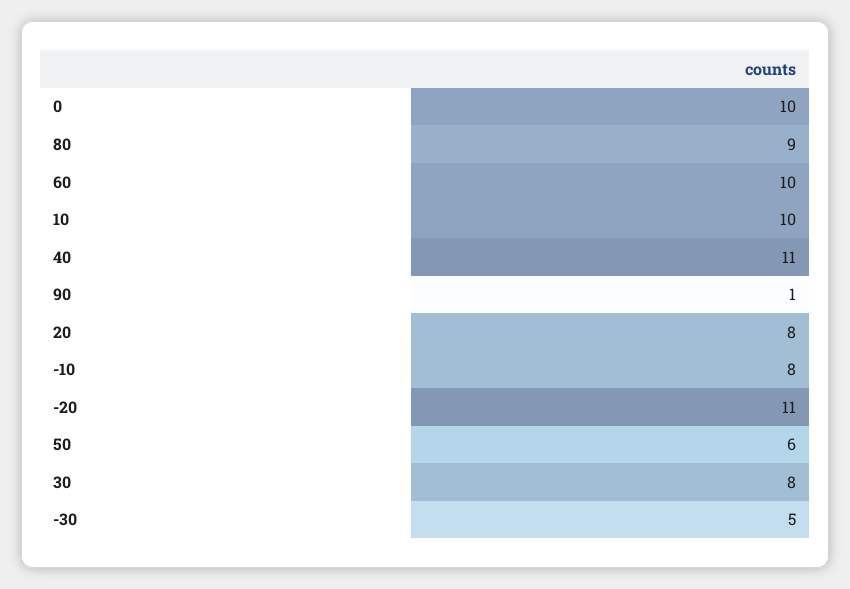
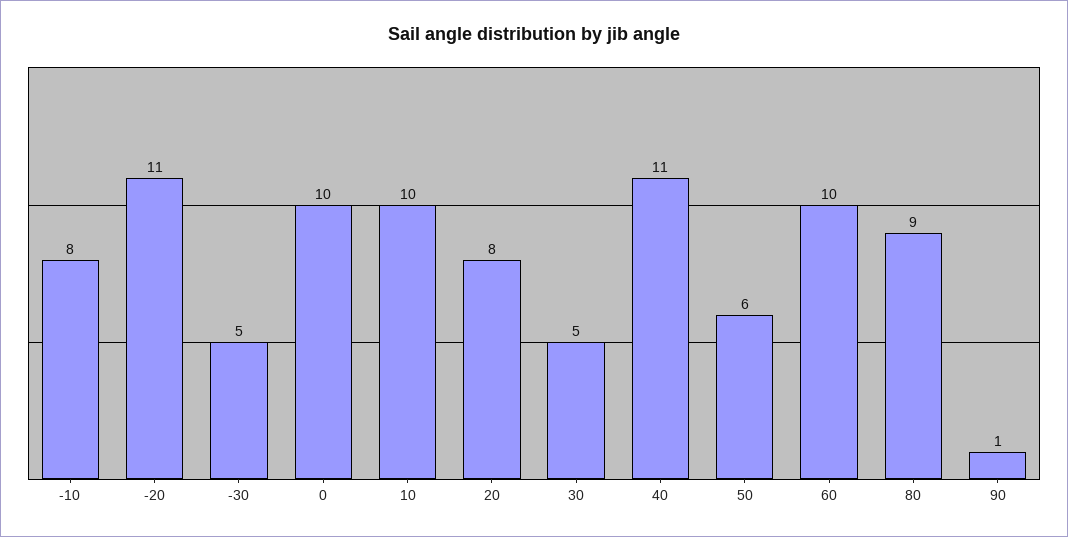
  {
    "0": 10,
    "80": 9,
    "60": 10,
    "10": 10,
    "40": 11,
    "90": 1,
    "20": 8,
    "-10": 8,
    "-20": 11,
    "50": 6,
-   "30": 8,
+   "30": 5,
    "-30": 5
  }

